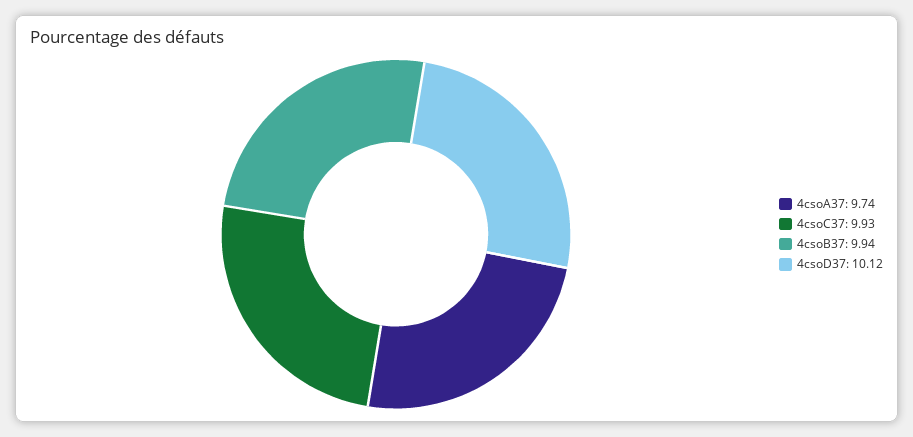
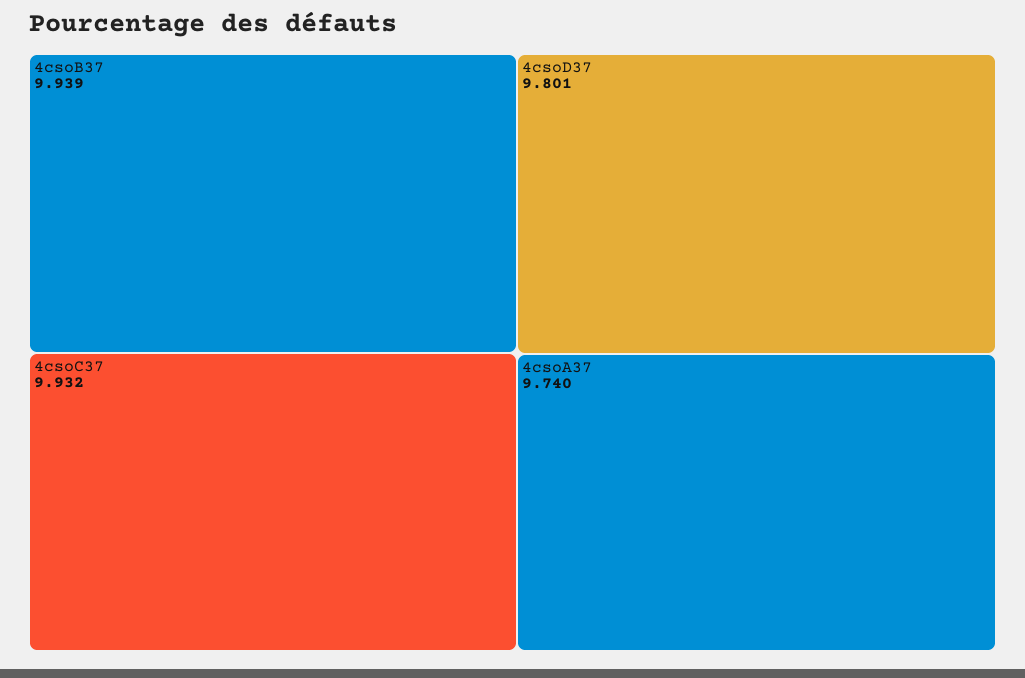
  {
    "4csoA37": 9.74,
    "4csoC37": 9.932,
    "4csoB37": 9.939,
-   "4csoD37": 10.12
+   "4csoD37": 9.801
  }

